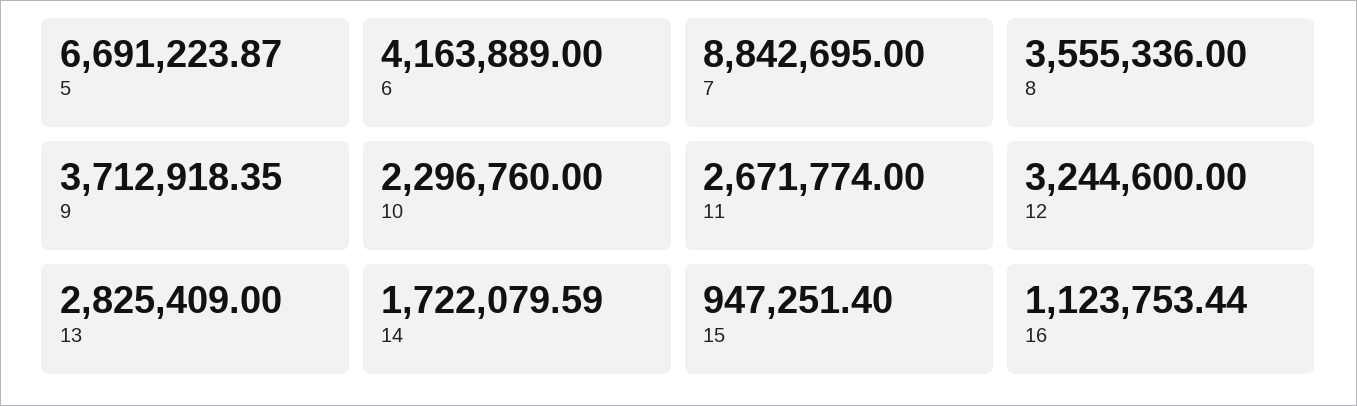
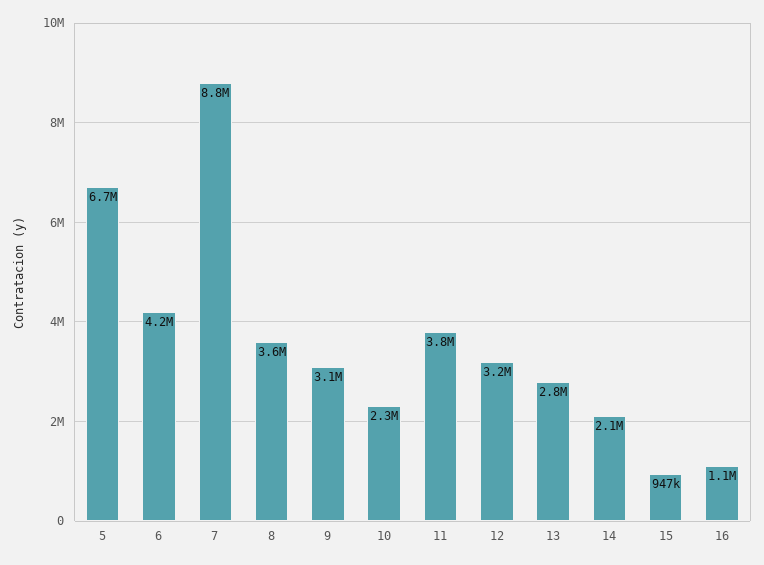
  {
    "5": 6691223.87,
    "6": 4163889,
    "7": 8842695,
    "8": 3555336,
-   "9": 3712918.35,
+   "9": 3100000,
    "10": 2296760,
-   "11": 2671774,
+   "11": 3800000,
    "12": 3244600,
    "13": 2825409,
-   "14": 1722079.59,
+   "14": 2100000,
    "15": 947251.4,
    "16": 1123753.44
  }

